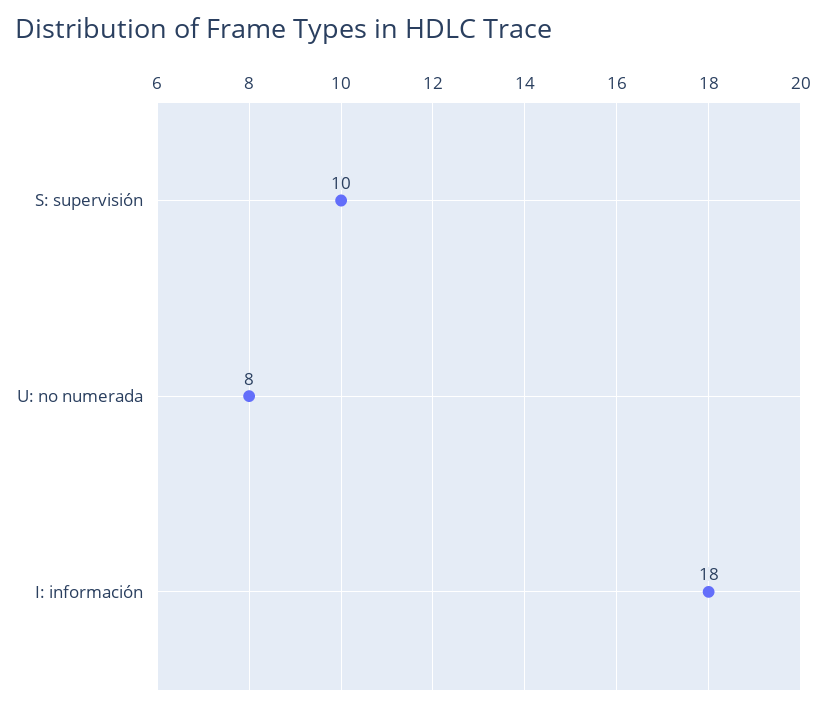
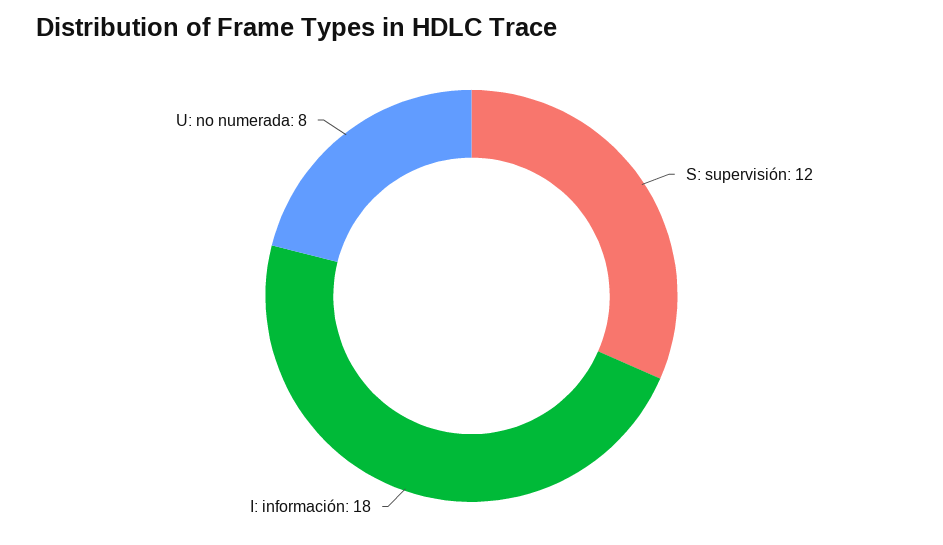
  {
-   "S: supervisión": 10,
+   "S: supervisión": 12,
    "U: no numerada": 8,
    "I: información": 18
  }

